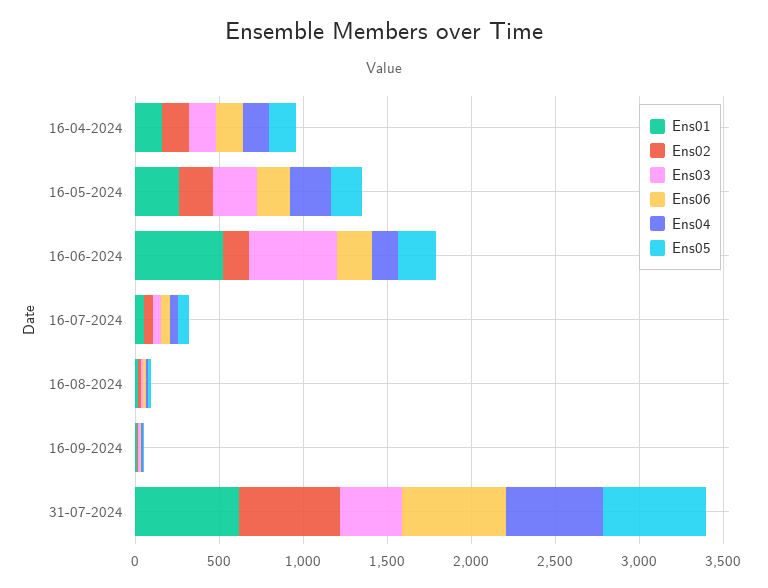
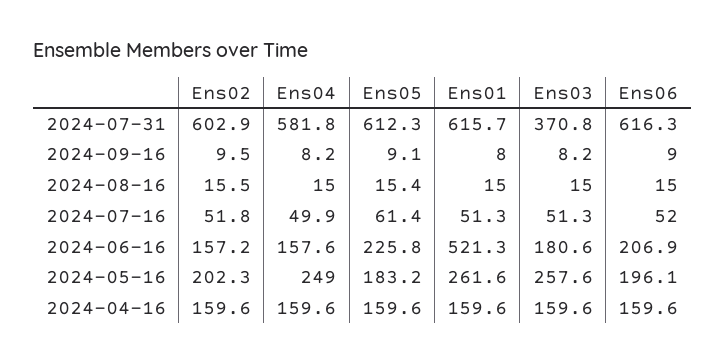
  {
    "Ens01": {
      "16-04-2024": 159.6,
      "16-05-2024": 261.6,
      "16-06-2024": 521.3,
      "16-07-2024": 51.3,
      "16-08-2024": 15,
      "16-09-2024": 8,
      "31-07-2024": 615.7
    },
    "Ens02": {
      "16-04-2024": 159.6,
      "16-05-2024": 202.3,
      "16-06-2024": 157.2,
      "16-07-2024": 51.8,
      "16-08-2024": 15.5,
      "16-09-2024": 9.5,
      "31-07-2024": 602.9
    },
    "Ens03": {
      "16-04-2024": 159.6,
      "16-05-2024": 257.6,
-     "16-06-2024": 500,
+     "16-06-2024": 180.6,
      "16-07-2024": 51.3,
      "16-08-2024": 15,
      "16-09-2024": 8.2,
      "31-07-2024": 370.8
    },
    "Ens06": {
      "16-04-2024": 159.6,
      "16-05-2024": 196.1,
      "16-06-2024": 206.9,
      "16-07-2024": 52,
      "16-08-2024": 15,
      "16-09-2024": 9,
      "31-07-2024": 616.3
    },
    "Ens04": {
      "16-04-2024": 159.6,
      "16-05-2024": 249,
      "16-06-2024": 157.6,
      "16-07-2024": 49.9,
      "16-08-2024": 15,
      "16-09-2024": 8.2,
      "31-07-2024": 581.8
    },
    "Ens05": {
      "16-04-2024": 159.6,
      "16-05-2024": 183.2,
      "16-06-2024": 225.8,
      "16-07-2024": 61.4,
      "16-08-2024": 15.4,
      "16-09-2024": 9.1,
      "31-07-2024": 612.3
    }
  }

